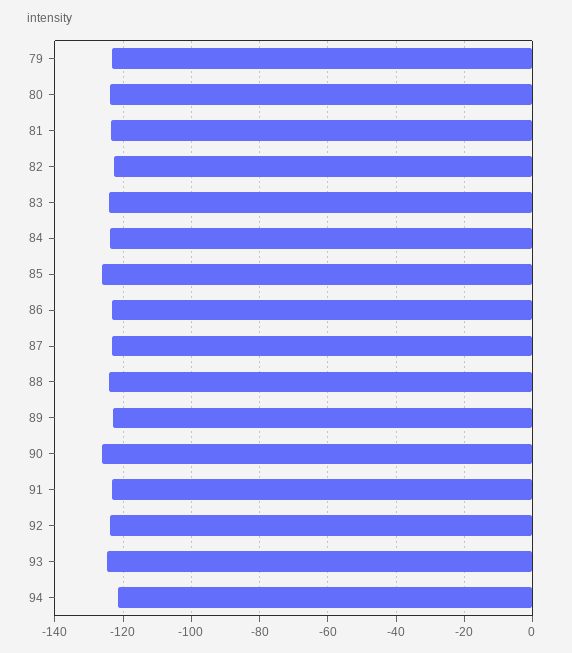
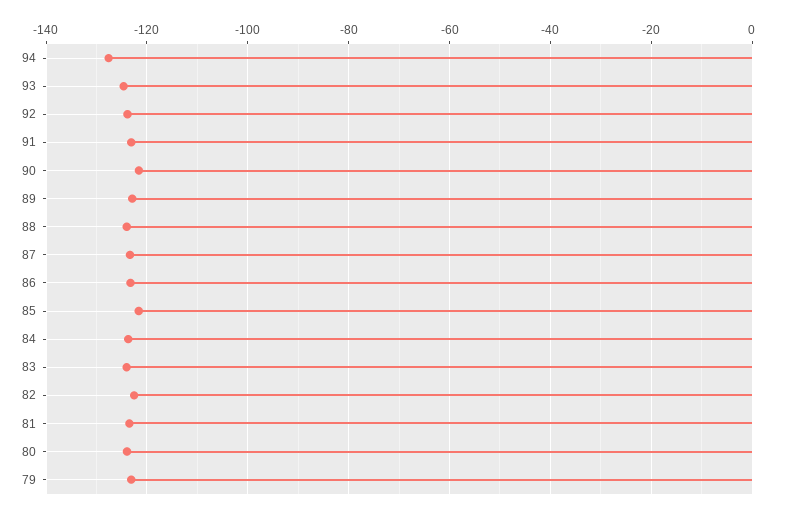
  {
    "79": -124,
    "80": -124,
    "81": -124,
    "82": -122,
    "83": -124,
    "84": -124,
-   "85": -126,
+   "85": -122,
    "86": -124,
    "87": -124,
    "88": -124,
    "89": -122,
-   "90": -126,
+   "90": -122,
    "91": -124,
    "92": -124,
    "93": -124,
-   "94": -122
+   "94": -128
  }

